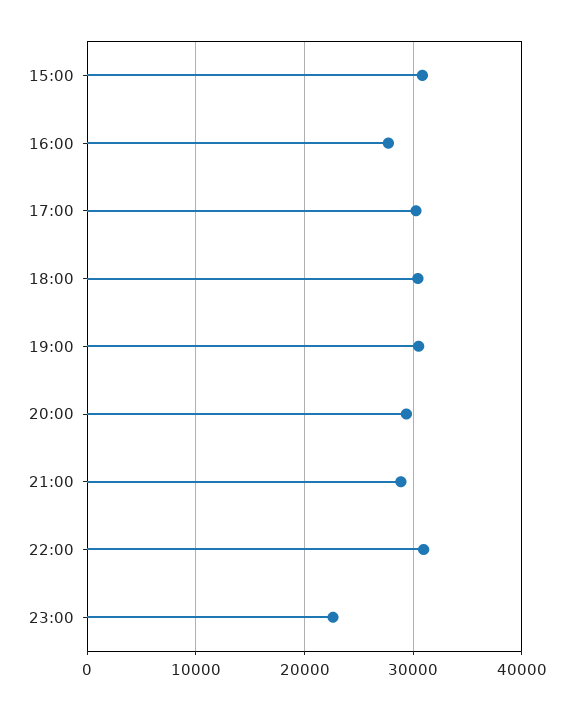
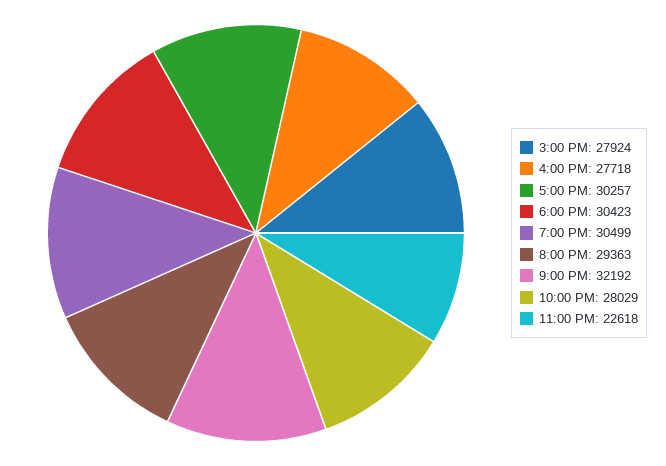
  {
-   "15:00": 31000,
+   "15:00": 27924,
    "16:00": 27718,
    "17:00": 30257,
    "18:00": 30423,
    "19:00": 30499,
    "20:00": 29363,
-   "21:00": 29000,
+   "21:00": 32192,
-   "22:00": 31000,
+   "22:00": 28029,
    "23:00": 22618
  }

